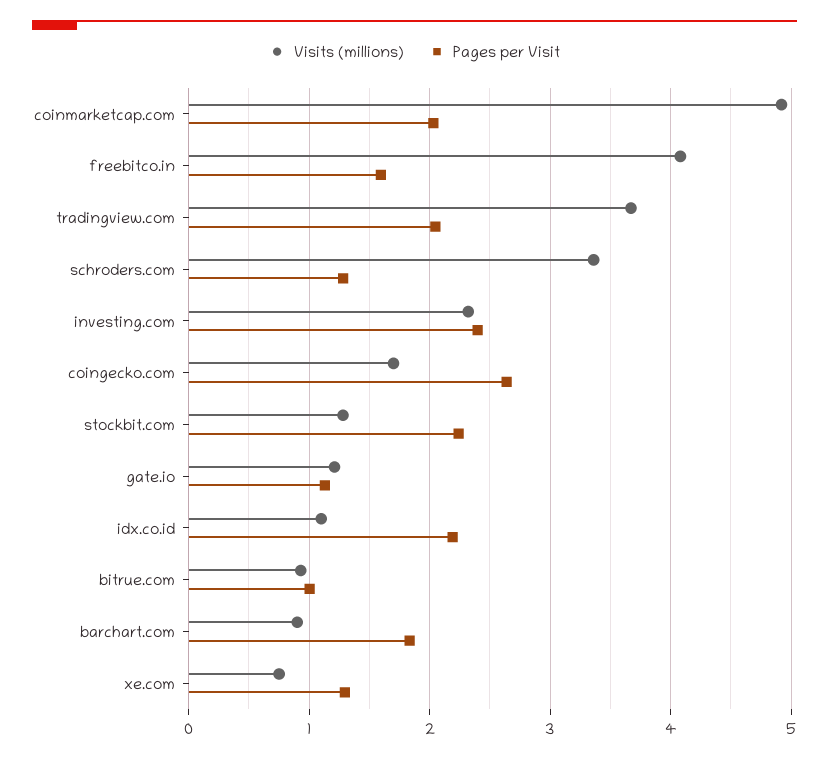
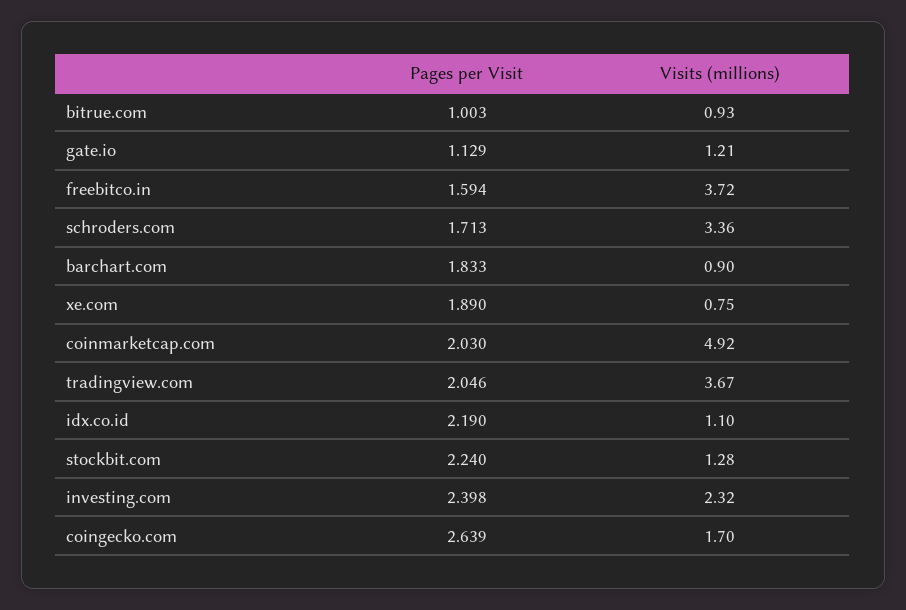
  {
    "Visits (millions)": {
      "coinmarketcap.com": 4.92,
-     "freebitco.in": 4.1,
+     "freebitco.in": 3.72,
      "tradingview.com": 3.67,
      "schroders.com": 3.36,
      "investing.com": 2.32,
      "coingecko.com": 1.7,
      "stockbit.com": 1.28,
      "gate.io": 1.21,
      "idx.co.id": 1.1,
      "bitrue.com": 0.93,
      "barchart.com": 0.9,
      "xe.com": 0.75
    },
    "Pages per Visit": {
      "coinmarketcap.com": 2.03,
      "freebitco.in": 1.594,
      "tradingview.com": 2.046,
-     "schroders.com": 1.3,
+     "schroders.com": 1.713,
      "investing.com": 2.398,
      "coingecko.com": 2.639,
      "stockbit.com": 2.24,
      "gate.io": 1.129,
      "idx.co.id": 2.19,
      "bitrue.com": 1.003,
      "barchart.com": 1.833,
-     "xe.com": 1.3
+     "xe.com": 1.89
    }
  }

